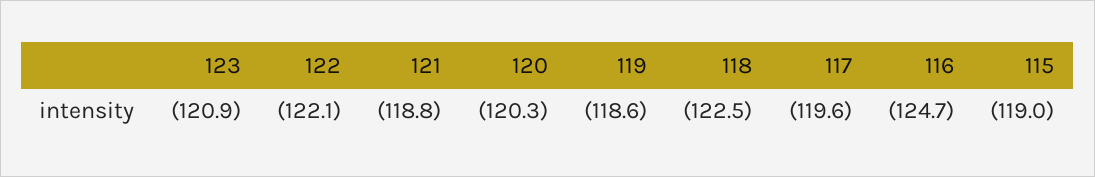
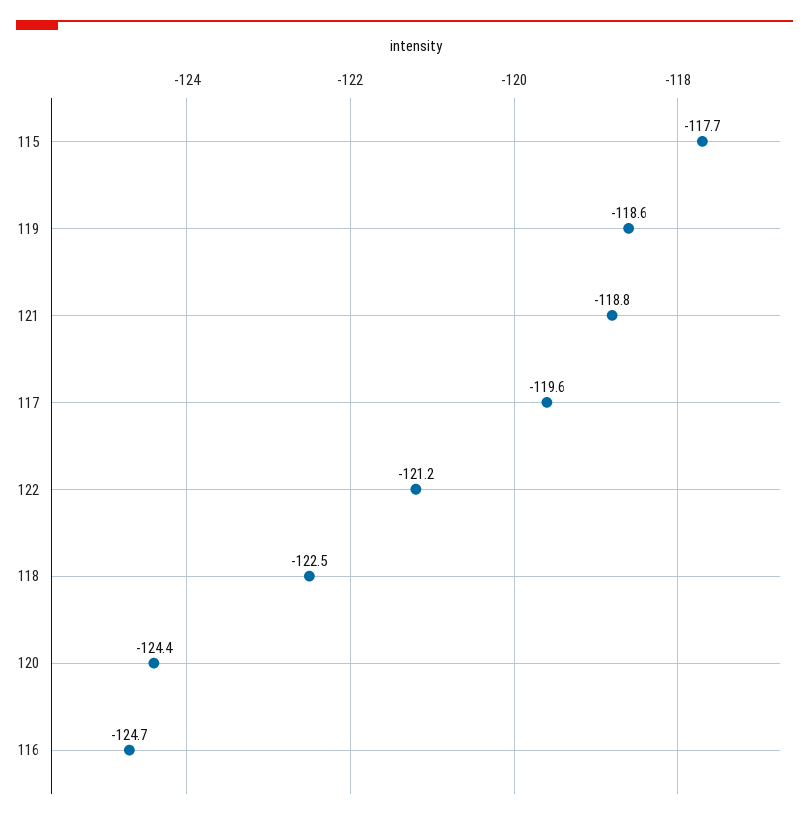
  {
-   "123": -120.9,
-   "122": -122.1,
+   "122": -121.2,
    "121": -118.8,
-   "120": -120.3,
+   "120": -124.4,
    "119": -118.6,
    "118": -122.5,
    "117": -119.6,
    "116": -124.7,
-   "115": -119
+   "115": -117.7
  }

